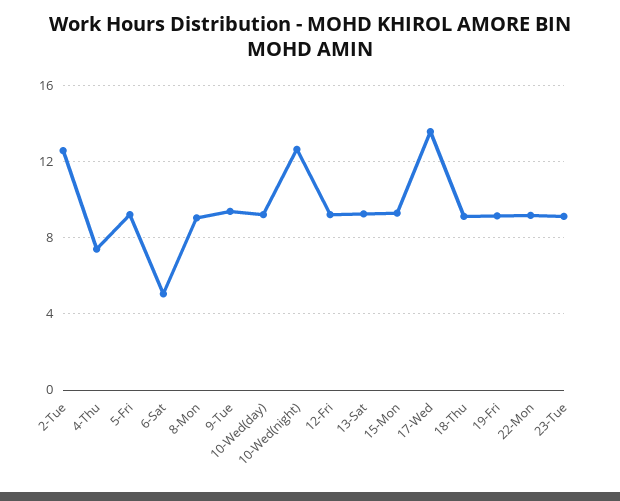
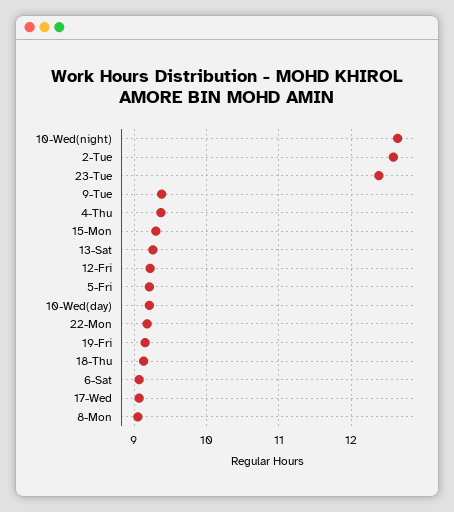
  {
    "2-Tue": 12.6,
-   "4-Thu": 7.5,
+   "4-Thu": 9.4,
    "5-Fri": 9.2,
-   "6-Sat": 5,
+   "6-Sat": 9.1,
    "8-Mon": 9.1,
    "9-Tue": 9.4,
    "10-Wed(day)": 9.2,
    "10-Wed(night)": 12.6,
    "12-Fri": 9.2,
    "13-Sat": 9.3,
    "15-Mon": 9.3,
-   "17-Wed": 13.5,
+   "17-Wed": 9.1,
    "18-Thu": 9.1,
    "19-Fri": 9.2,
    "22-Mon": 9.2,
-   "23-Tue": 9
+   "23-Tue": 12.4
  }

